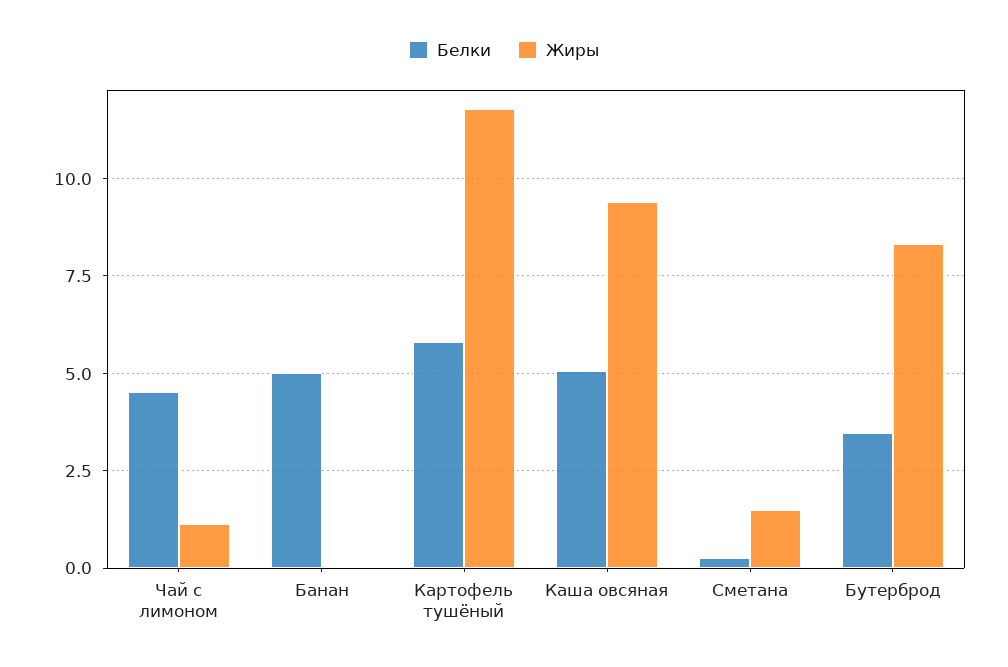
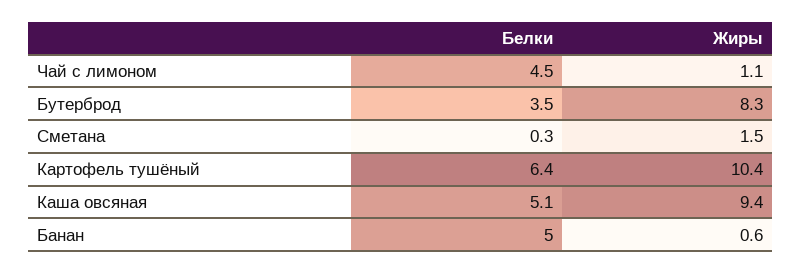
  {
    "Белки": {
      "Чай с лимоном": 4.5,
      "Банан": 5,
-     "Картофель тушёный": 5.75,
+     "Картофель тушёный": 6.4,
      "Каша овсяная": 5.1,
      "Сметана": 0.3,
      "Бутерброд": 3.5
    },
    "Жиры": {
      "Чай с лимоном": 1.1,
-     "Банан": 0,
+     "Банан": 0.6,
-     "Картофель тушёный": 11.75,
+     "Картофель тушёный": 10.4,
      "Каша овсяная": 9.4,
      "Сметана": 1.5,
      "Бутерброд": 8.3
    }
  }

